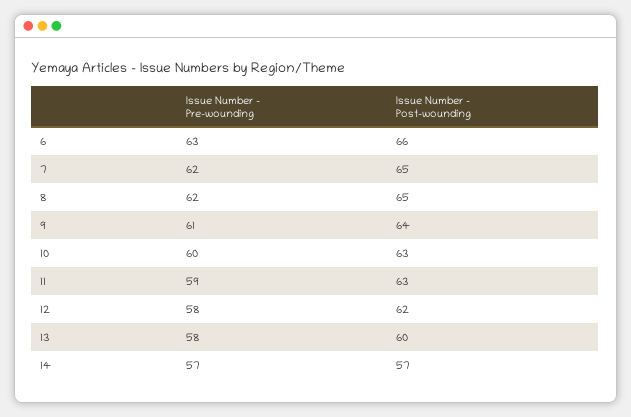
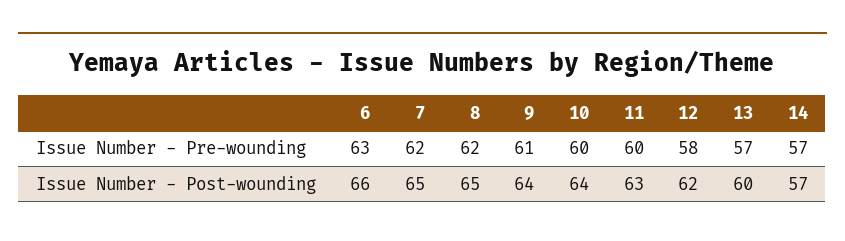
  {
    "Issue Number - Pre-wounding": {
      "6": 63,
      "7": 62,
      "8": 62,
      "9": 61,
      "10": 60,
-     "11": 59,
+     "11": 60,
      "12": 58,
-     "13": 58,
+     "13": 57,
      "14": 57
    },
    "Issue Number - Post-wounding": {
      "6": 66,
      "7": 65,
      "8": 65,
      "9": 64,
-     "10": 63,
+     "10": 64,
      "11": 63,
      "12": 62,
      "13": 60,
      "14": 57
    }
  }

